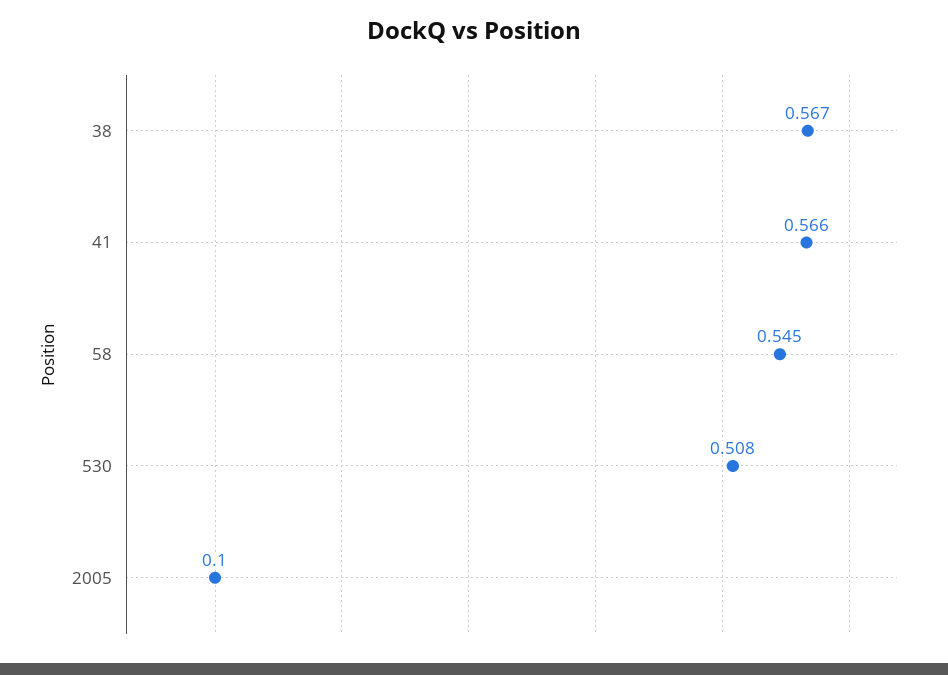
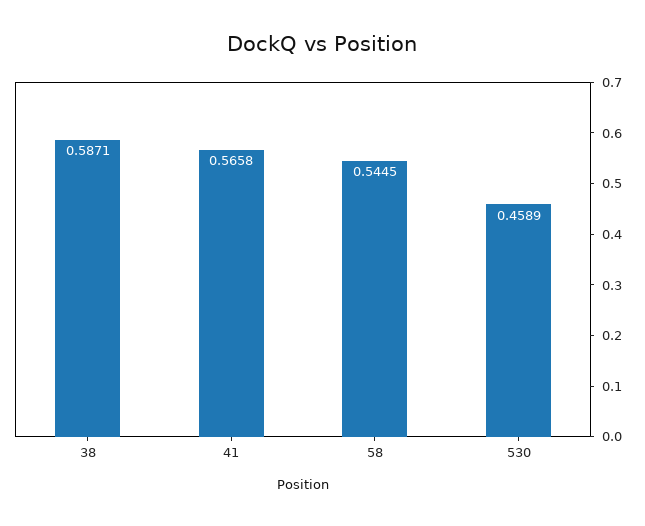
  {
-   "38": 0.567,
+   "38": 0.5871,
    "41": 0.5658,
    "58": 0.5445,
-   "530": 0.508,
+   "530": 0.4589
-   "2005": 0.1
  }

